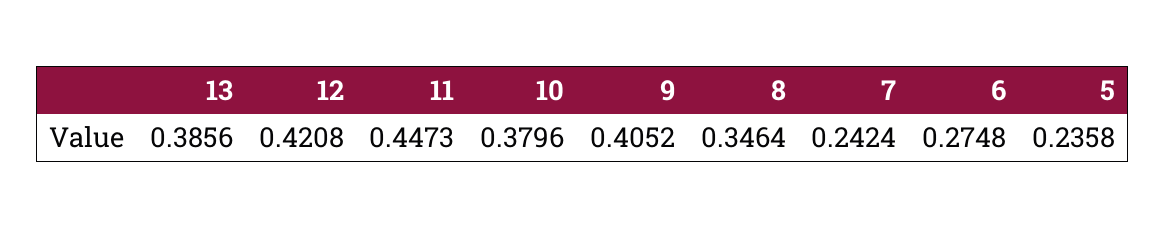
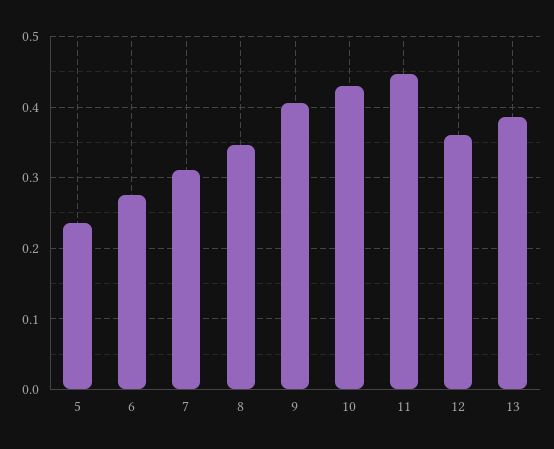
  {
    "13": 0.3856,
-   "12": 0.4208,
+   "12": 0.36,
    "11": 0.4473,
-   "10": 0.3796,
+   "10": 0.43,
    "9": 0.4052,
    "8": 0.3464,
-   "7": 0.2424,
+   "7": 0.31,
    "6": 0.2748,
    "5": 0.2358
  }

